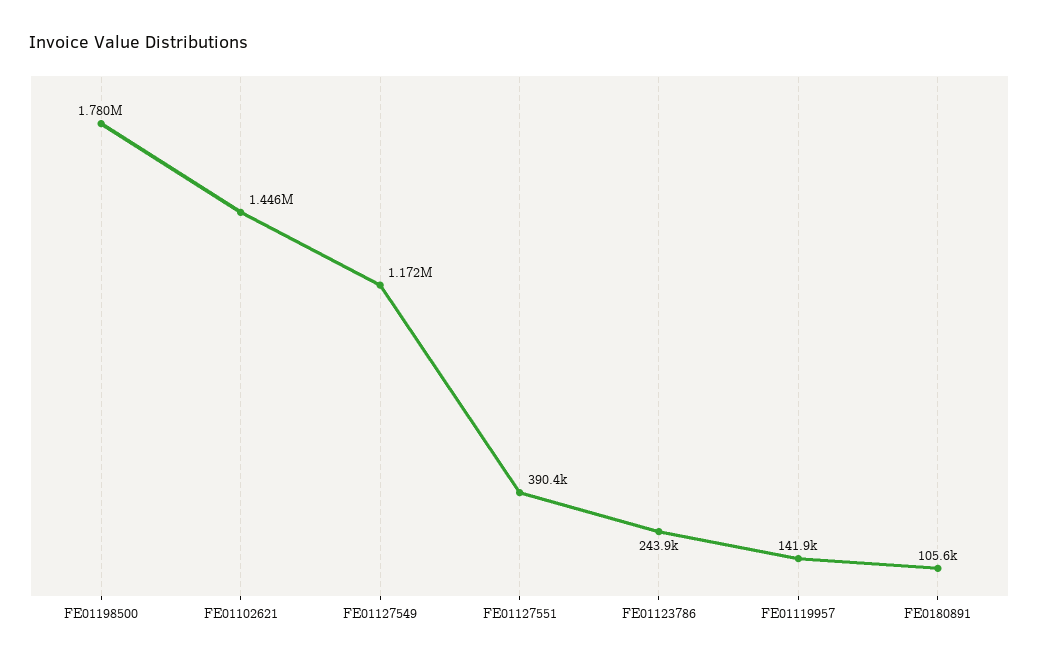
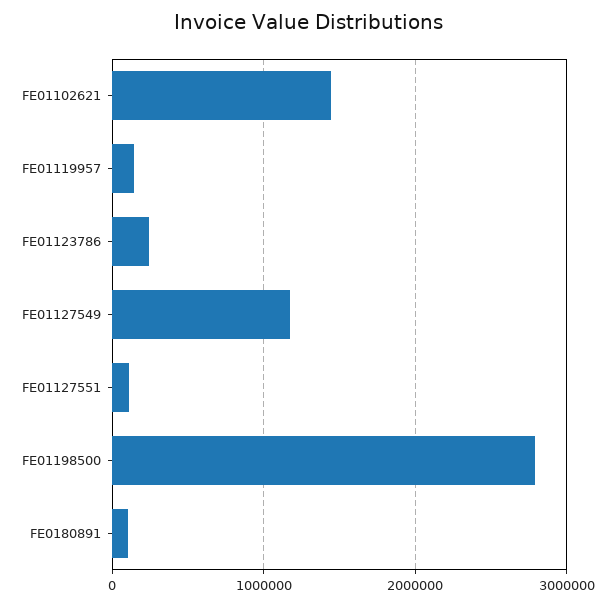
  {
-   "FE01198500": 1780000,
+   "FE01198500": 2800000,
    "FE01102621": 1446000,
    "FE01127549": 1172000,
-   "FE01127551": 390400,
+   "FE01127551": 100000,
    "FE01123786": 243900,
    "FE01119957": 141900,
    "FE0180891": 105600
  }

